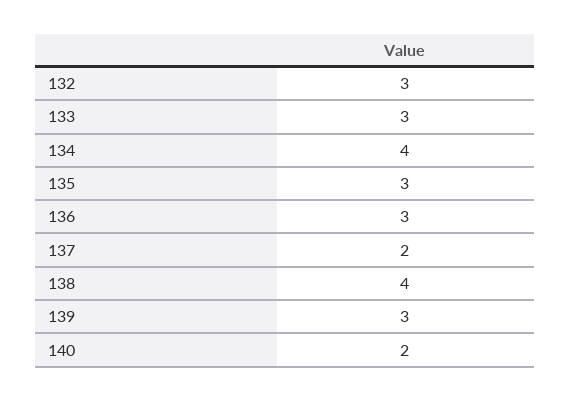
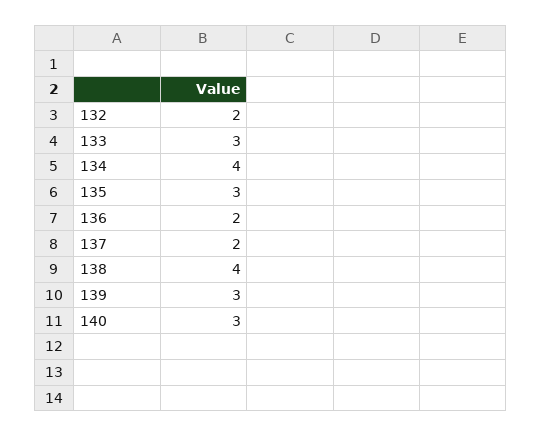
  {
-   "132": 3,
+   "132": 2,
    "133": 3,
    "134": 4,
    "135": 3,
-   "136": 3,
+   "136": 2,
    "137": 2,
    "138": 4,
    "139": 3,
-   "140": 2
+   "140": 3
  }

